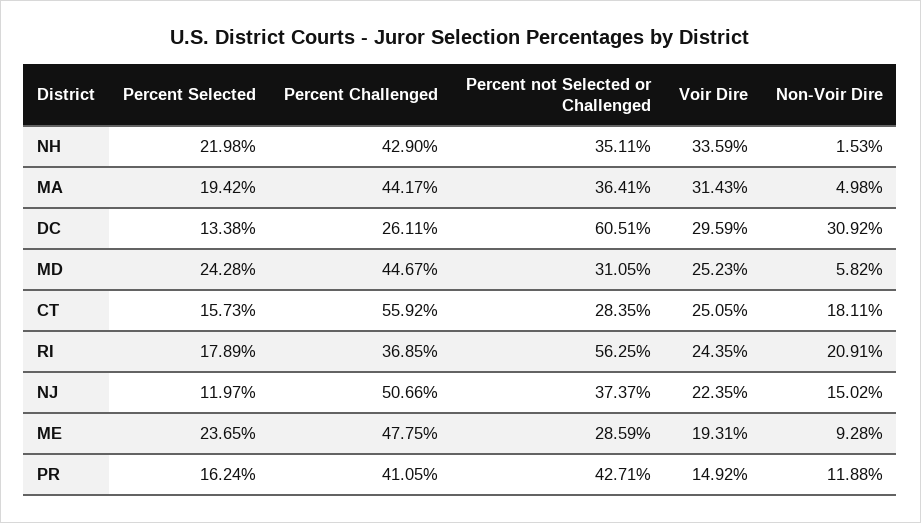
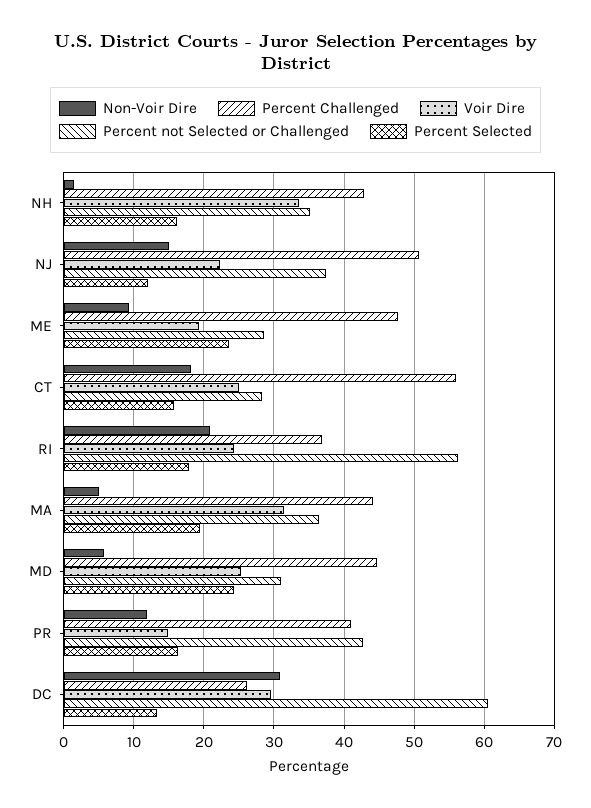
  {
    "Percent Selected": {
-     "NH": 21.98,
+     "NH": 16,
      "MA": 19.42,
      "DC": 13.38,
      "MD": 24.28,
      "CT": 15.73,
      "RI": 17.89,
      "NJ": 11.97,
      "ME": 23.65,
      "PR": 16.24
    },
    "Percent Challenged": {
      "NH": 42.9,
      "MA": 44.17,
      "DC": 26.11,
      "MD": 44.67,
      "CT": 55.92,
      "RI": 36.85,
      "NJ": 50.66,
      "ME": 47.75,
      "PR": 41.05
    },
    "Percent not Selected or Challenged": {
      "NH": 35.11,
      "MA": 36.41,
      "DC": 60.51,
      "MD": 31.05,
      "CT": 28.35,
      "RI": 56.25,
      "NJ": 37.37,
      "ME": 28.59,
      "PR": 42.71
    },
    "Voir Dire": {
      "NH": 33.59,
      "MA": 31.43,
      "DC": 29.59,
      "MD": 25.23,
      "CT": 25.05,
      "RI": 24.35,
      "NJ": 22.35,
      "ME": 19.31,
      "PR": 14.92
    },
    "Non-Voir Dire": {
      "NH": 1.53,
      "MA": 4.98,
      "DC": 30.92,
      "MD": 5.82,
      "CT": 18.11,
      "RI": 20.91,
      "NJ": 15.02,
      "ME": 9.28,
      "PR": 11.88
    }
  }

